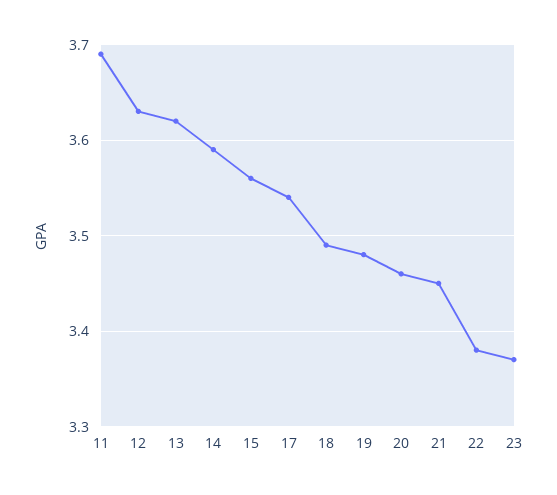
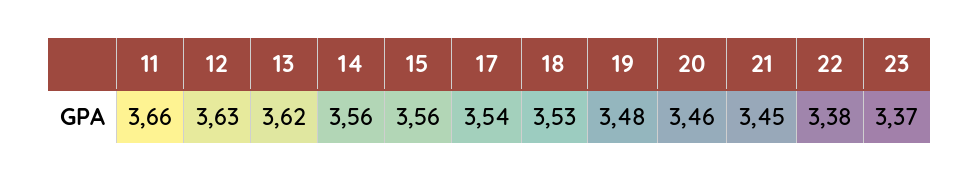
  {
-   "11": 3.69,
+   "11": 3.66,
    "12": 3.63,
    "13": 3.62,
-   "14": 3.59,
+   "14": 3.56,
    "15": 3.56,
    "17": 3.54,
-   "18": 3.49,
+   "18": 3.53,
    "19": 3.48,
    "20": 3.46,
    "21": 3.45,
    "22": 3.38,
    "23": 3.37
  }

